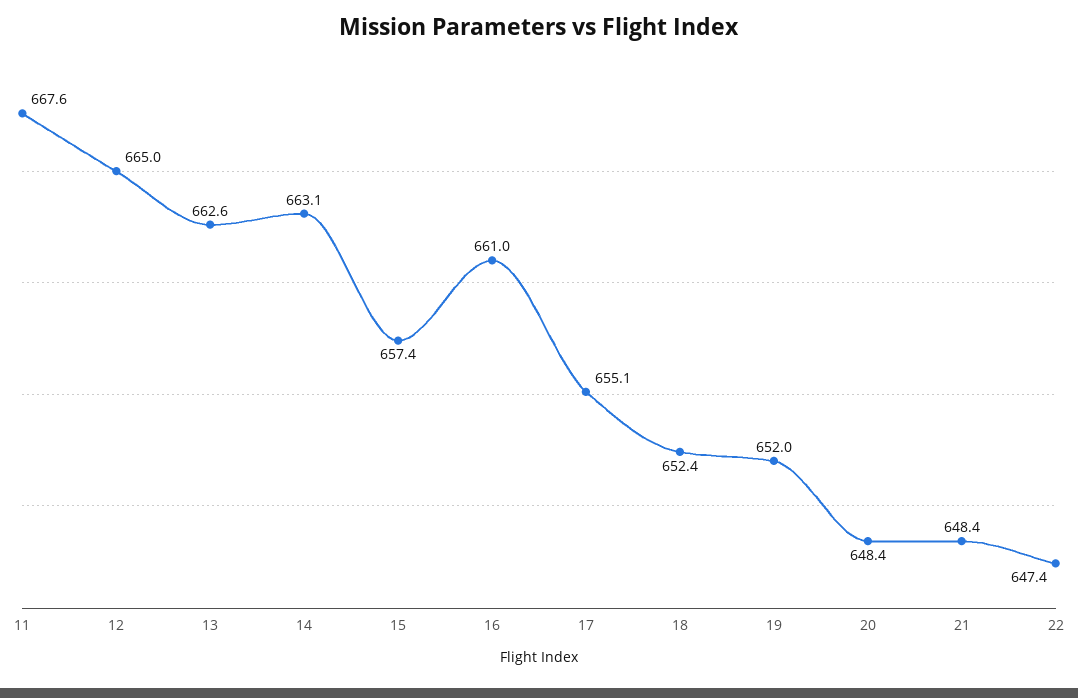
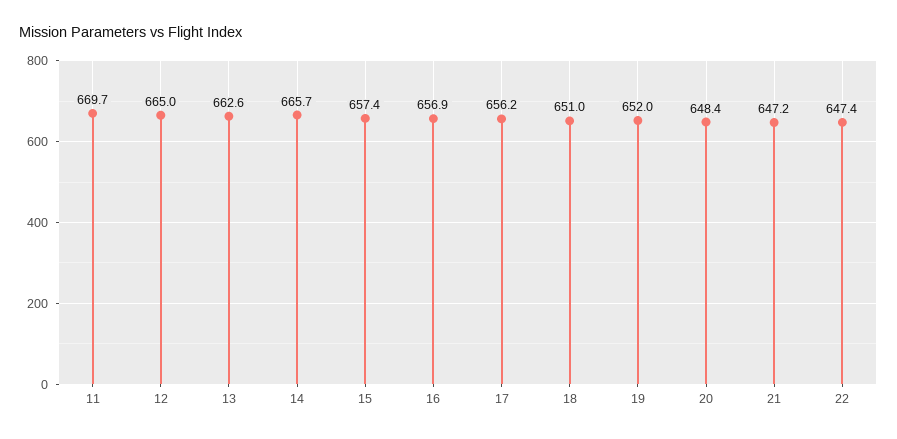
  {
-   "11": 667.6,
+   "11": 669.7,
    "12": 665,
    "13": 662.6,
-   "14": 663.1,
+   "14": 665.7,
    "15": 657.4,
-   "16": 661,
+   "16": 656.9,
-   "17": 655.1,
+   "17": 656.2,
-   "18": 652.4,
+   "18": 651,
    "19": 652,
    "20": 648.4,
-   "21": 648.4,
+   "21": 647.2,
    "22": 647.4
  }

